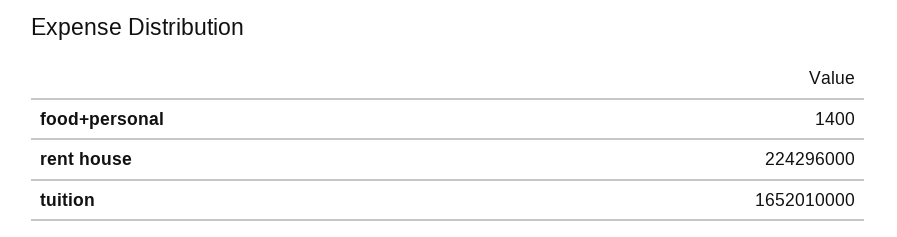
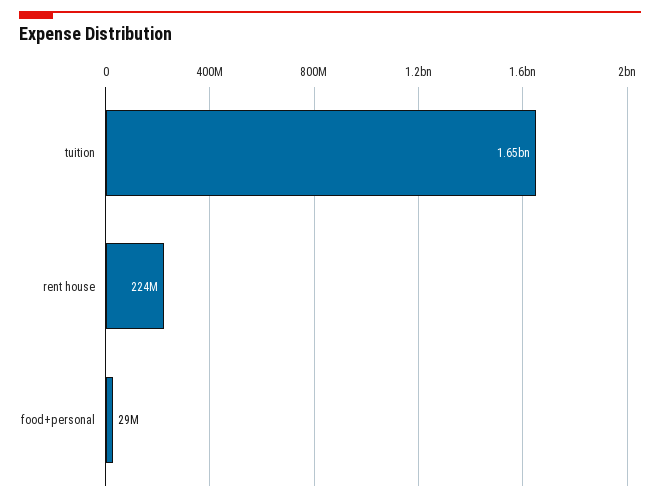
  {
-   "food+personal": 1400,
+   "food+personal": 29000000,
    "rent house": 224296000,
    "tuition": 1652010000
  }

